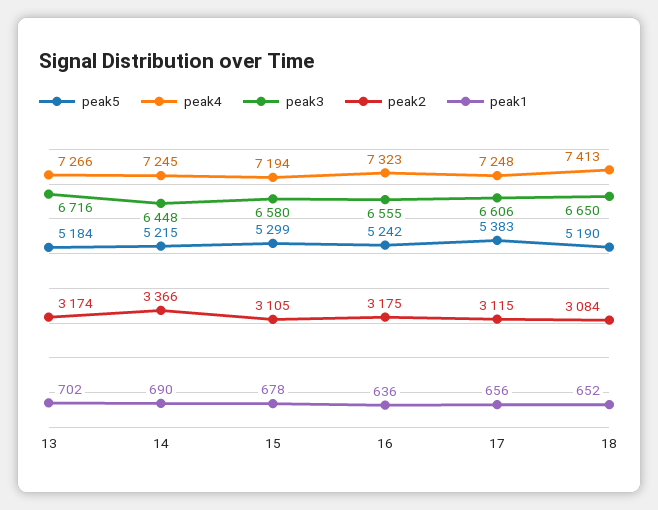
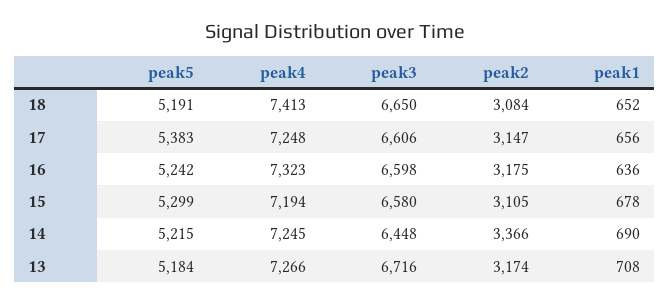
  {
    "peak5": {
      "13": 5184,
      "14": 5215,
      "15": 5299,
      "16": 5242,
      "17": 5383,
-     "18": 5190
+     "18": 5191
    },
    "peak4": {
      "13": 7266,
      "14": 7245,
      "15": 7194,
      "16": 7323,
      "17": 7248,
      "18": 7413
    },
    "peak3": {
      "13": 6716,
      "14": 6448,
      "15": 6580,
-     "16": 6555,
+     "16": 6598,
      "17": 6606,
      "18": 6650
    },
    "peak2": {
      "13": 3174,
      "14": 3366,
      "15": 3105,
      "16": 3175,
-     "17": 3115,
+     "17": 3147,
      "18": 3084
    },
    "peak1": {
-     "13": 702,
+     "13": 708,
      "14": 690,
      "15": 678,
      "16": 636,
      "17": 656,
      "18": 652
    }
  }

